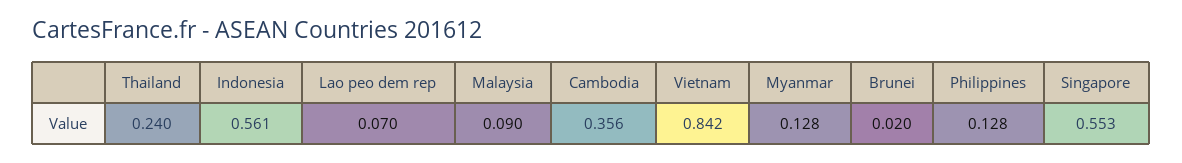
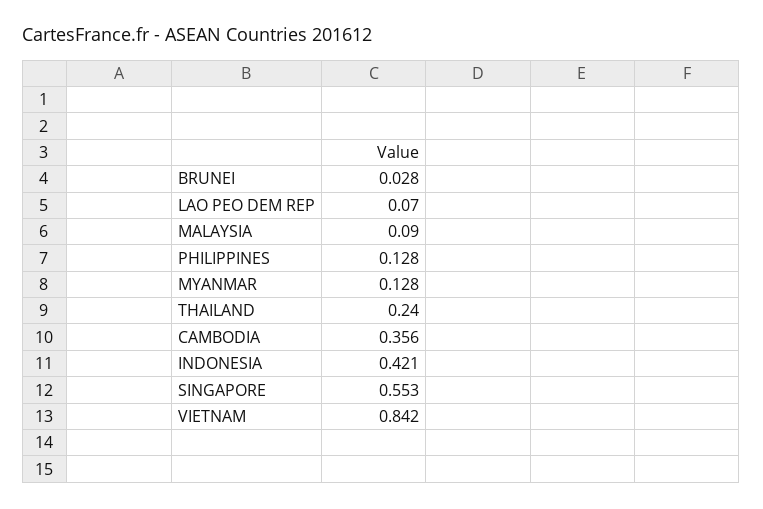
  {
    "Thailand": 0.24,
-   "Indonesia": 0.561,
+   "Indonesia": 0.421,
    "Lao peo dem rep": 0.07,
    "Malaysia": 0.09,
    "Cambodia": 0.356,
    "Vietnam": 0.842,
    "Myanmar": 0.128,
-   "Brunei": 0.02,
+   "Brunei": 0.028,
    "Philippines": 0.128,
    "Singapore": 0.553
  }

